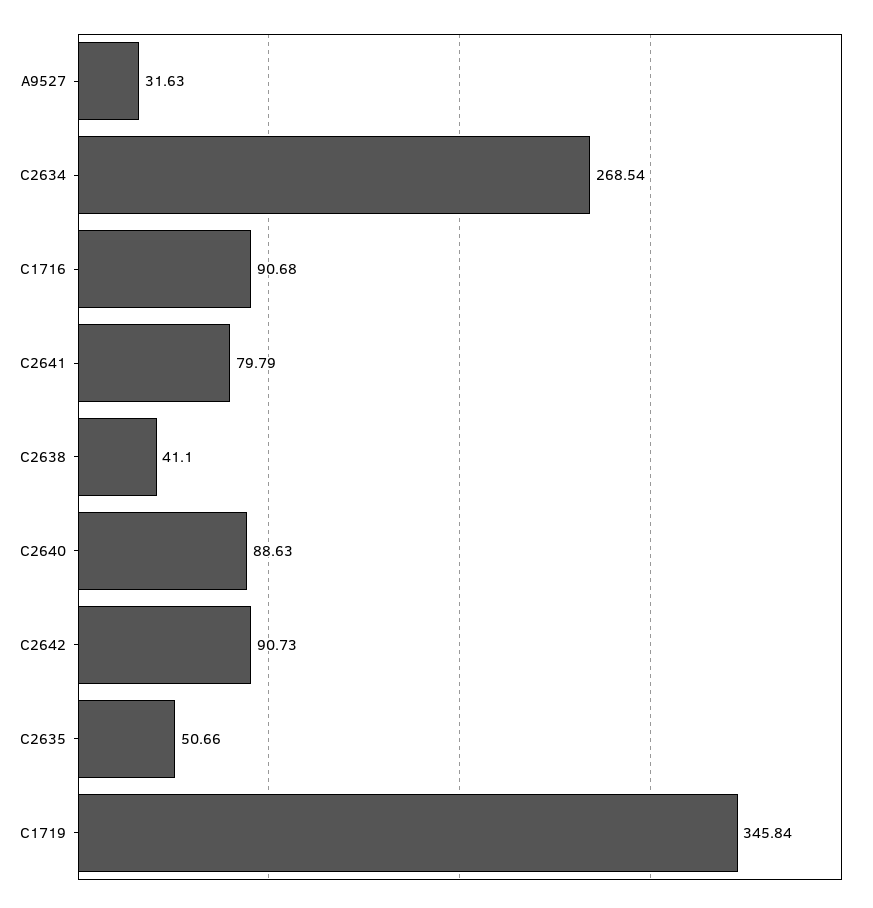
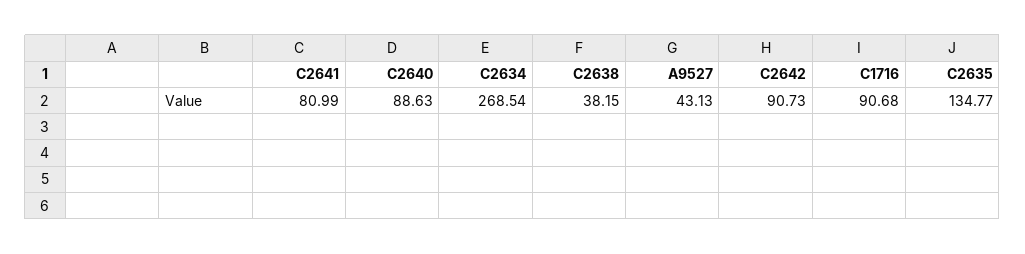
  {
-   "A9527": 31.63,
+   "A9527": 43.13,
    "C2634": 268.54,
    "C1716": 90.68,
-   "C2641": 79.79,
+   "C2641": 80.99,
-   "C2638": 41.1,
+   "C2638": 38.15,
    "C2640": 88.63,
    "C2642": 90.73,
-   "C2635": 50.66,
+   "C2635": 134.77
-   "C1719": 345.84
  }

